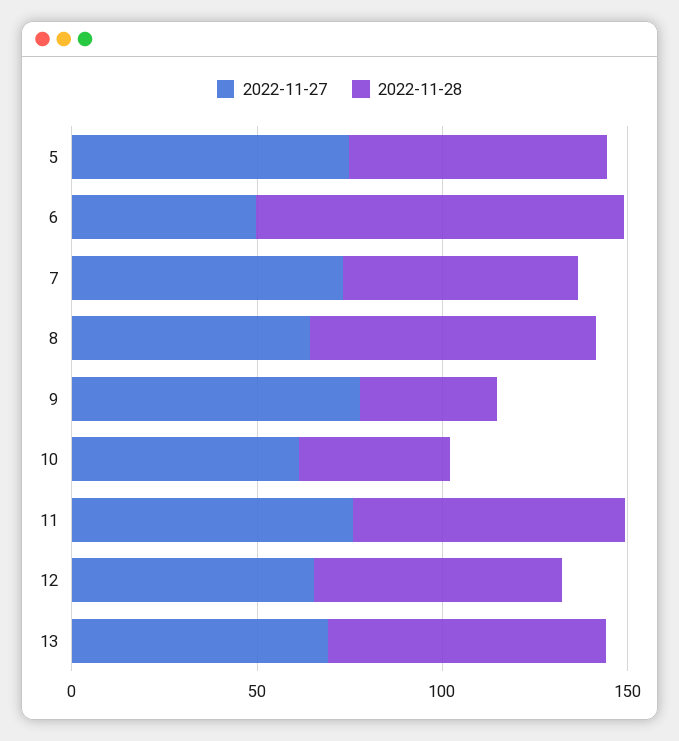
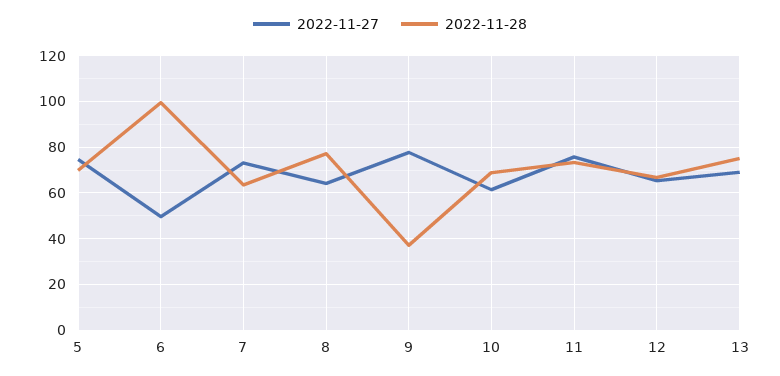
  {
    "2022-11-27": {
      "5": 75,
      "6": 50,
      "7": 75,
      "8": 65,
      "9": 80,
      "10": 60,
      "11": 75,
      "12": 65,
      "13": 70
    },
    "2022-11-28": {
      "5": 70,
      "6": 100,
      "7": 65,
      "8": 75,
      "9": 35,
-     "10": 40,
+     "10": 70,
      "11": 75,
      "12": 65,
      "13": 75
    }
  }

